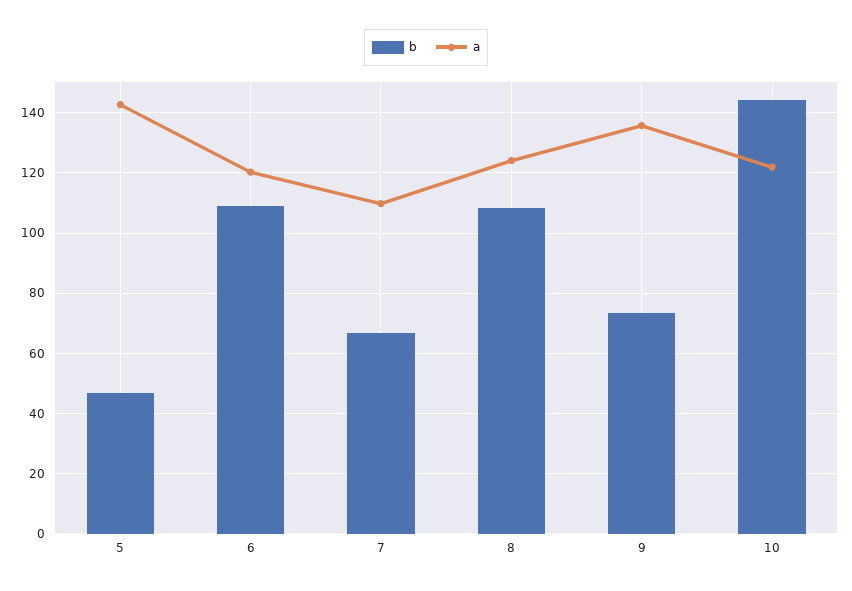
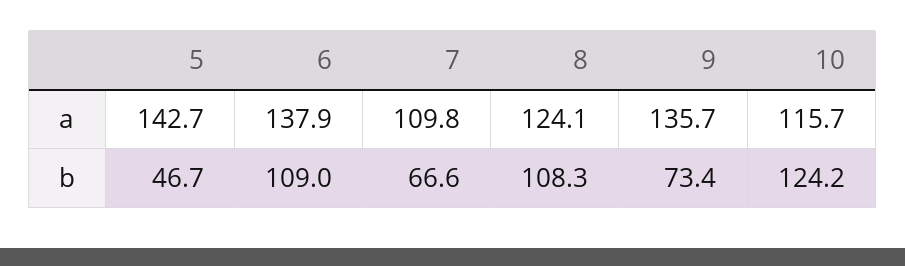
  {
    "b": {
      "5": 46.7,
      "6": 109,
      "7": 66.6,
      "8": 108.3,
      "9": 73.4,
-     "10": 144
+     "10": 124.2
    },
    "a": {
      "5": 142.7,
-     "6": 120,
+     "6": 137.9,
      "7": 109.8,
      "8": 124.1,
      "9": 135.7,
-     "10": 122
+     "10": 115.7
    }
  }

